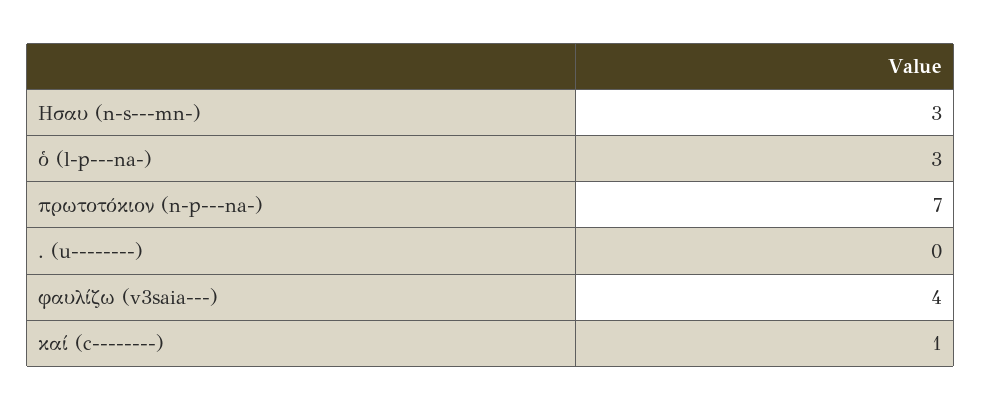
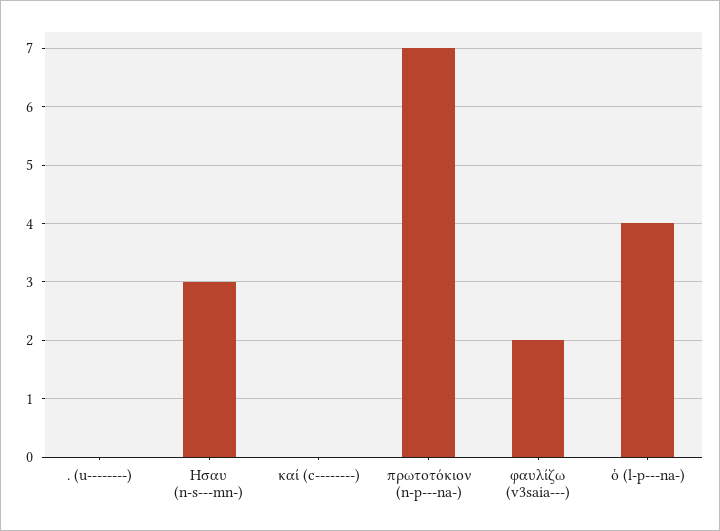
  {
    "Ησαυ (n-s---mn-)": 3,
-   "ὁ (l-p---na-)": 3,
+   "ὁ (l-p---na-)": 4,
    "πρωτοτόκιον (n-p---na-)": 7,
    ". (u--------)": 0,
-   "φαυλίζω (v3saia---)": 4,
+   "φαυλίζω (v3saia---)": 2,
-   "καί (c--------)": 1
+   "καί (c--------)": 0
  }

